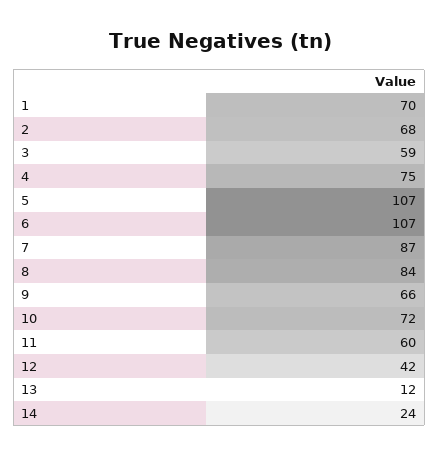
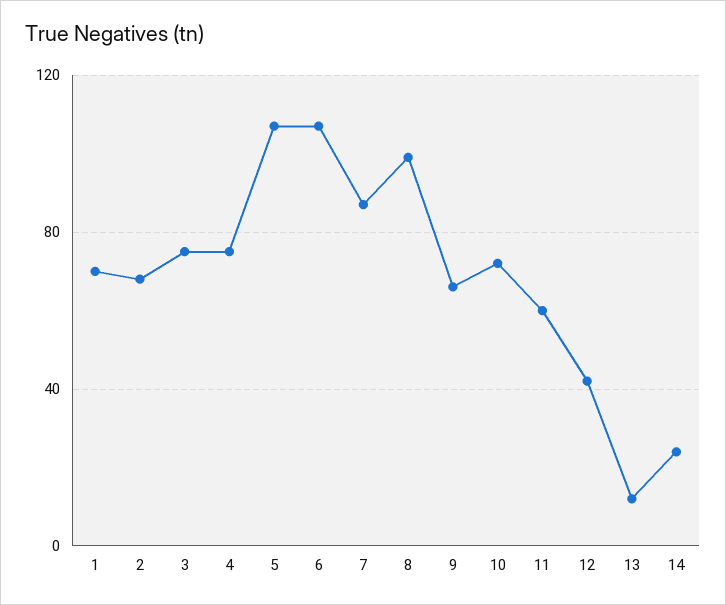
  {
    "1": 70,
    "2": 68,
-   "3": 59,
+   "3": 75,
    "4": 75,
    "5": 107,
    "6": 107,
    "7": 87,
-   "8": 84,
+   "8": 100,
    "9": 66,
    "10": 72,
    "11": 60,
    "12": 42,
    "13": 12,
    "14": 24
  }

